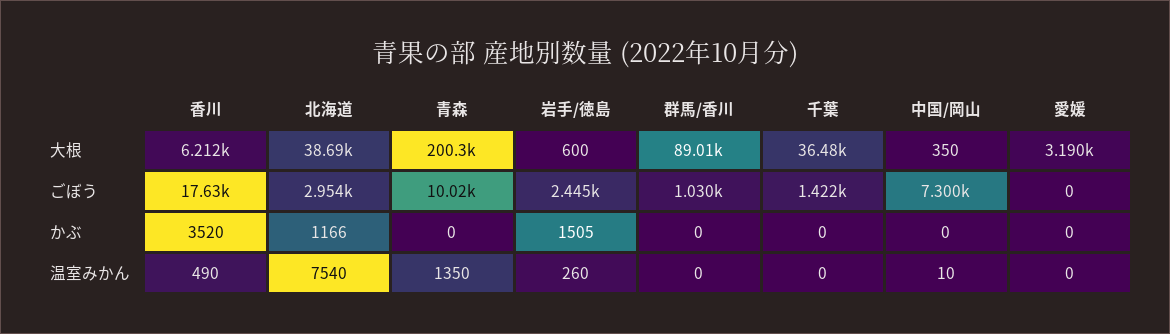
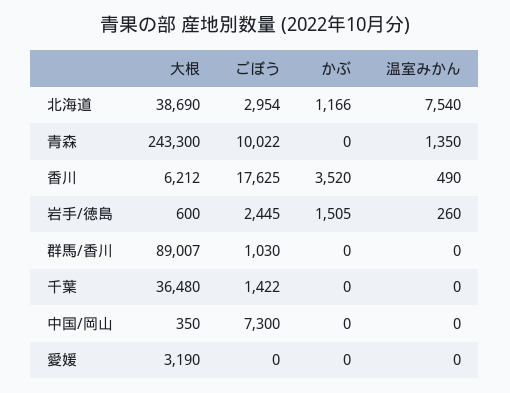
  {
    "香川": {
      "大根": 6212,
      "ごぼう": 17625,
      "かぶ": 3520,
      "温室みかん": 490
    },
    "北海道": {
      "大根": 38690,
      "ごぼう": 2954,
      "かぶ": 1166,
      "温室みかん": 7540
    },
    "青森": {
-     "大根": 200300,
+     "大根": 243300,
      "ごぼう": 10022,
      "かぶ": 0,
      "温室みかん": 1350
    },
    "岩手/徳島": {
      "大根": 600,
      "ごぼう": 2445,
      "かぶ": 1505,
      "温室みかん": 260
    },
    "群馬/香川": {
      "大根": 89007,
      "ごぼう": 1030,
      "かぶ": 0,
      "温室みかん": 0
    },
    "千葉": {
      "大根": 36480,
      "ごぼう": 1422,
      "かぶ": 0,
      "温室みかん": 0
    },
    "中国/岡山": {
      "大根": 350,
      "ごぼう": 7300,
      "かぶ": 0,
-     "温室みかん": 10
+     "温室みかん": 0
    },
    "愛媛": {
      "大根": 3190,
      "ごぼう": 0,
      "かぶ": 0,
      "温室みかん": 0
    }
  }

